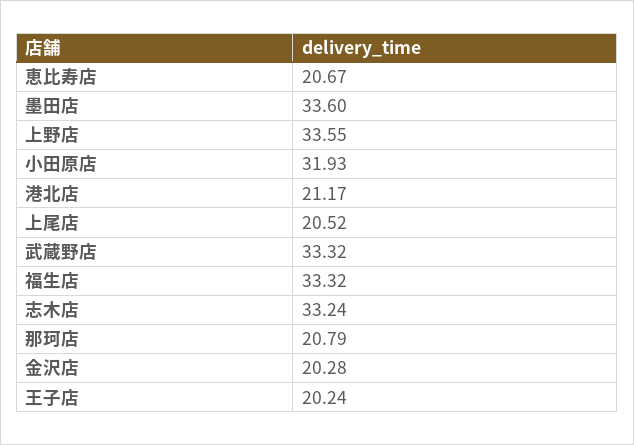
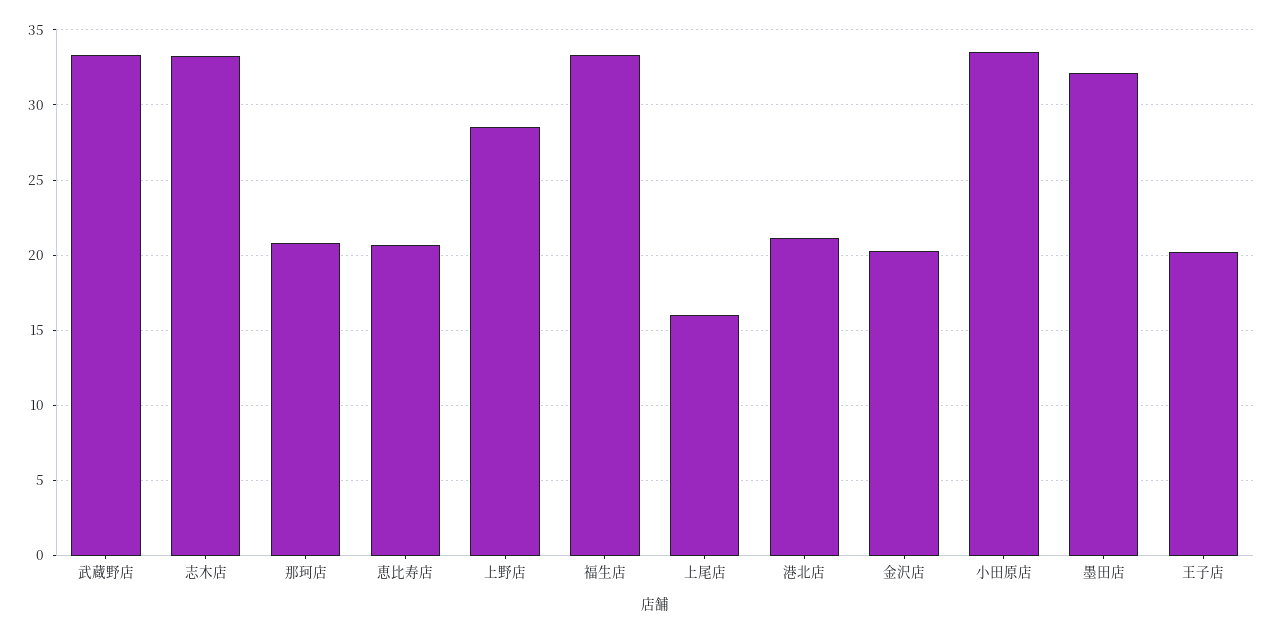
  {
    "恵比寿店": 20.67,
-   "墨田店": 33.6,
+   "墨田店": 32,
-   "上野店": 33.55,
+   "上野店": 28.5,
-   "小田原店": 31.93,
+   "小田原店": 33.5,
    "港北店": 21.17,
-   "上尾店": 20.52,
+   "上尾店": 16,
    "武蔵野店": 33.32,
    "福生店": 33.32,
    "志木店": 33.24,
    "那珂店": 20.79,
    "金沢店": 20.28,
    "王子店": 20.24
  }

